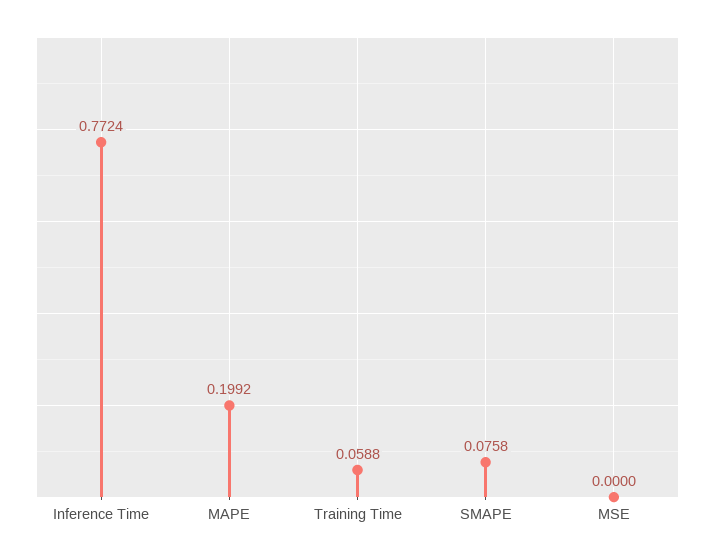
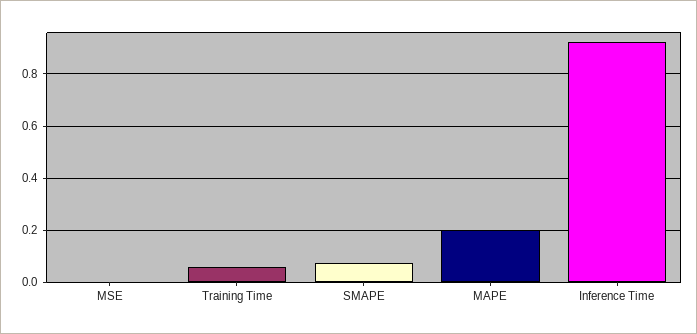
  {
-   "Inference Time": 0.7724,
+   "Inference Time": 0.925,
    "MAPE": 0.1992,
    "Training Time": 0.0588,
    "SMAPE": 0.0758,
    "MSE": 0
  }

